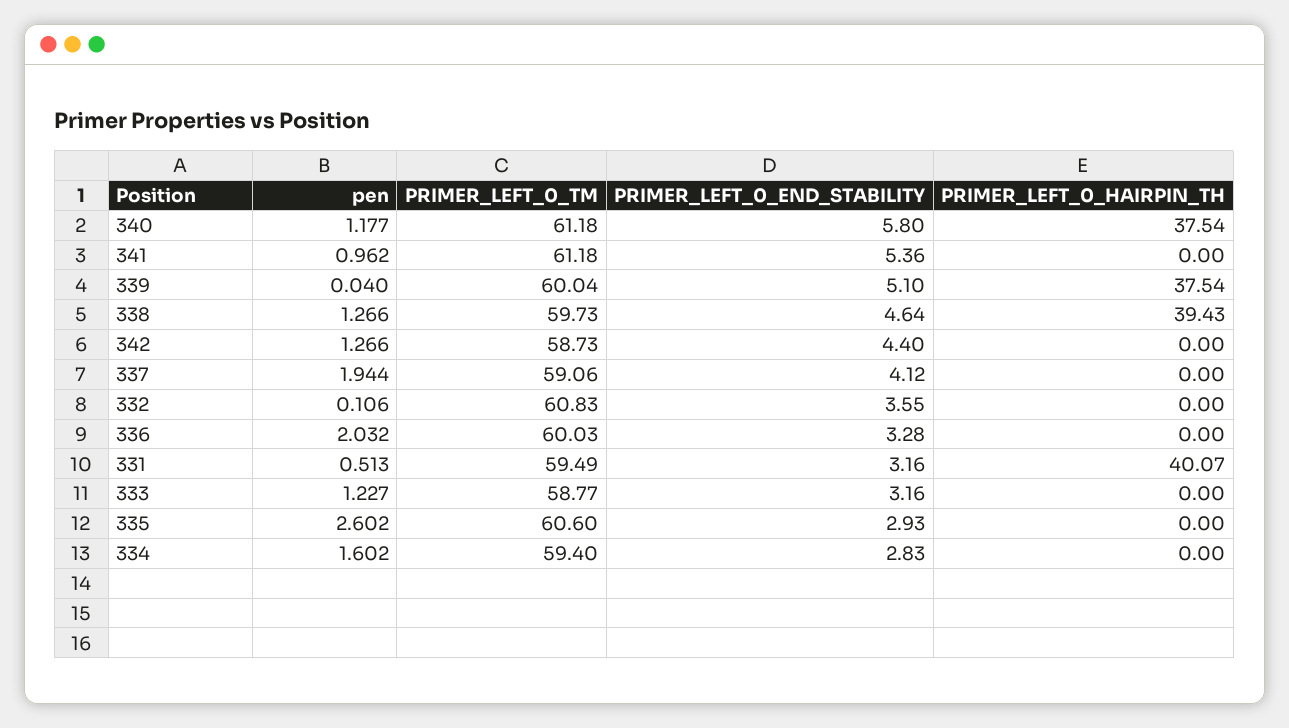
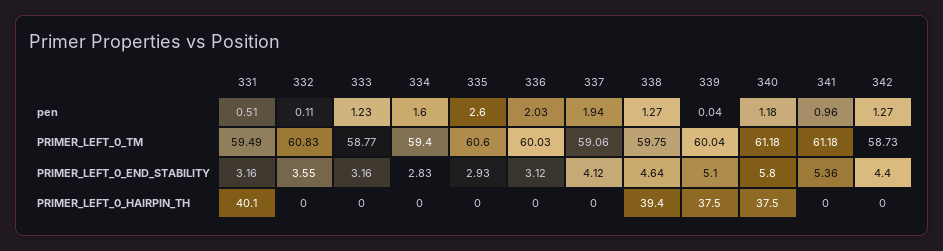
  {
    "pen": {
      "340": 1.177,
      "341": 0.962,
      "339": 0.04,
      "338": 1.266,
      "342": 1.266,
      "337": 1.944,
      "332": 0.106,
      "336": 2.032,
      "331": 0.513,
      "333": 1.227,
      "335": 2.602,
      "334": 1.602
    },
    "PRIMER_LEFT_0_TM": {
      "340": 61.18,
      "341": 61.18,
      "339": 60.04,
-     "338": 59.73,
+     "338": 59.75,
      "342": 58.73,
      "337": 59.06,
      "332": 60.83,
      "336": 60.03,
      "331": 59.49,
      "333": 58.77,
      "335": 60.6,
      "334": 59.4
    },
    "PRIMER_LEFT_0_END_STABILITY": {
      "340": 5.8,
      "341": 5.36,
      "339": 5.1,
      "338": 4.64,
      "342": 4.4,
      "337": 4.12,
      "332": 3.55,
-     "336": 3.28,
+     "336": 3.12,
      "331": 3.16,
      "333": 3.16,
      "335": 2.93,
      "334": 2.83
    },
    "PRIMER_LEFT_0_HAIRPIN_TH": {
      "340": 37.54,
      "341": 0,
      "339": 37.54,
      "338": 39.43,
      "342": 0,
      "337": 0,
      "332": 0,
      "336": 0,
      "331": 40.07,
      "333": 0,
      "335": 0,
      "334": 0
    }
  }

